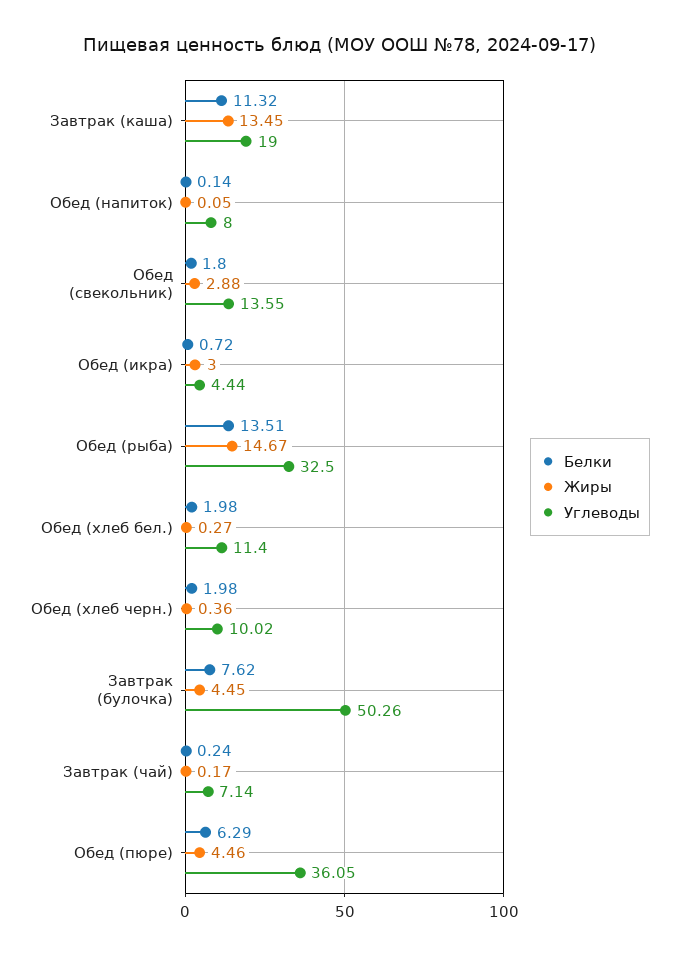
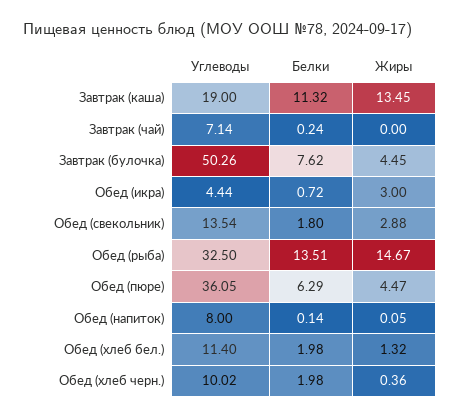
  {
    "Белки": {
      "Завтрак (каша)": 11.32,
      "Обед (напиток)": 0.14,
      "Обед (свекольник)": 1.8,
      "Обед (икра)": 0.72,
      "Обед (рыба)": 13.51,
      "Обед (хлеб бел.)": 1.98,
      "Обед (хлеб черн.)": 1.98,
      "Завтрак (булочка)": 7.62,
      "Завтрак (чай)": 0.24,
      "Обед (пюре)": 6.29
    },
    "Жиры": {
      "Завтрак (каша)": 13.45,
      "Обед (напиток)": 0.05,
      "Обед (свекольник)": 2.88,
      "Обед (икра)": 3,
      "Обед (рыба)": 14.67,
-     "Обед (хлеб бел.)": 0.27,
+     "Обед (хлеб бел.)": 1.32,
      "Обед (хлеб черн.)": 0.36,
      "Завтрак (булочка)": 4.45,
-     "Завтрак (чай)": 0.17,
+     "Завтрак (чай)": 0,
-     "Обед (пюре)": 4.46
+     "Обед (пюре)": 4.47
    },
    "Углеводы": {
      "Завтрак (каша)": 19,
      "Обед (напиток)": 8,
-     "Обед (свекольник)": 13.55,
+     "Обед (свекольник)": 13.54,
      "Обед (икра)": 4.44,
      "Обед (рыба)": 32.5,
      "Обед (хлеб бел.)": 11.4,
      "Обед (хлеб черн.)": 10.02,
      "Завтрак (булочка)": 50.26,
      "Завтрак (чай)": 7.14,
      "Обед (пюре)": 36.05
    }
  }

